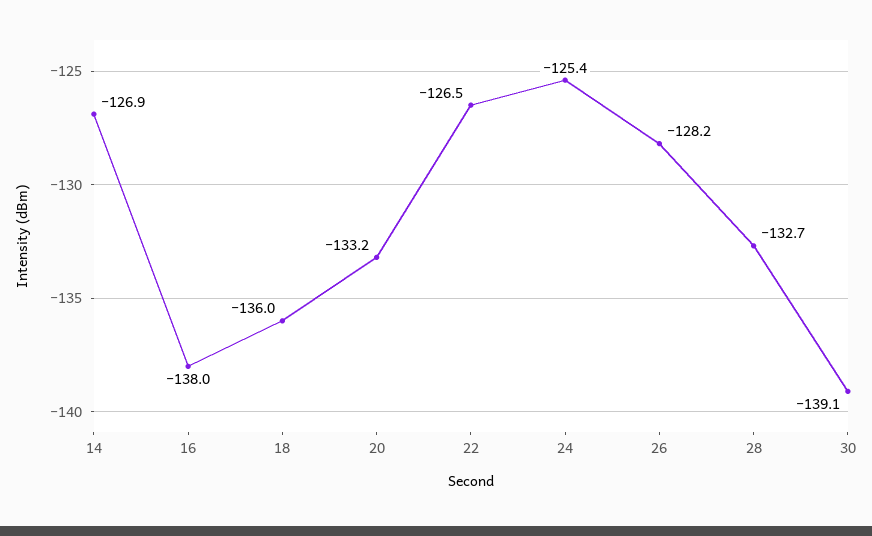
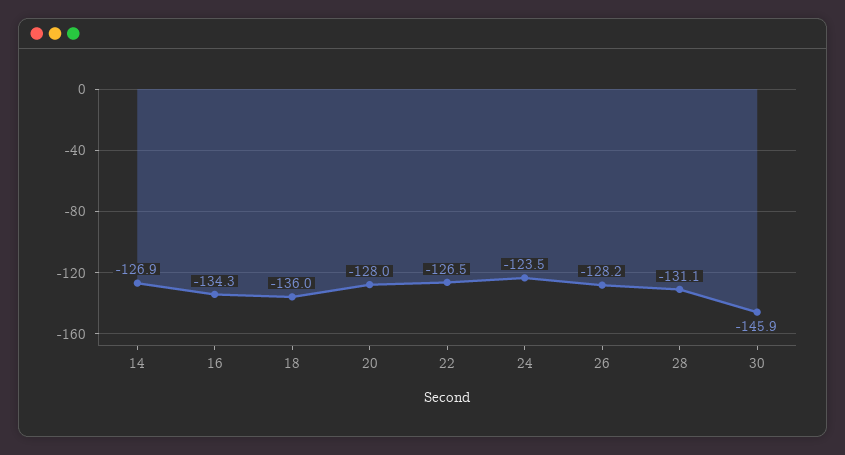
  {
    "14": -126.9,
-   "16": -138,
+   "16": -134.3,
    "18": -136,
-   "20": -133.2,
+   "20": -128,
    "22": -126.5,
-   "24": -125.4,
+   "24": -123.5,
    "26": -128.2,
-   "28": -132.7,
+   "28": -131.1,
-   "30": -139.1
+   "30": -145.9
  }

